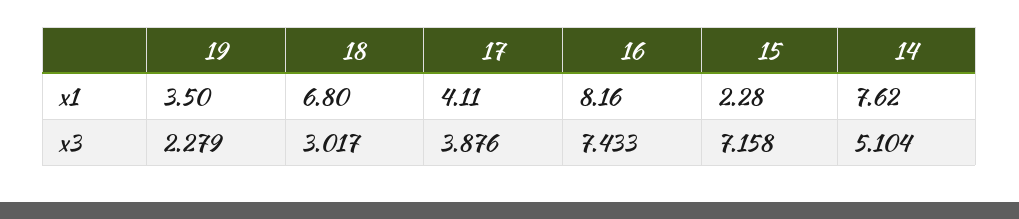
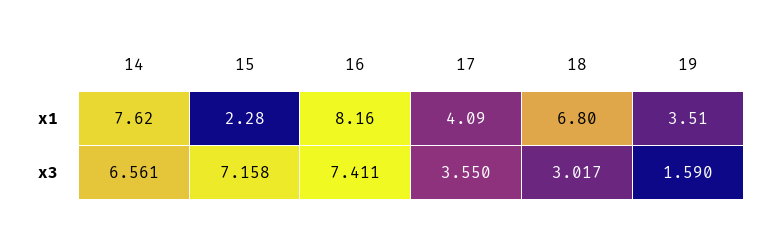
  {
    "19": {
-     "x1": 3.5,
+     "x1": 3.51,
-     "x3": 2.279
+     "x3": 1.59
    },
    "18": {
      "x1": 6.8,
      "x3": 3.017
    },
    "17": {
-     "x1": 4.11,
+     "x1": 4.09,
-     "x3": 3.876
+     "x3": 3.55
    },
    "16": {
      "x1": 8.16,
-     "x3": 7.433
+     "x3": 7.411
    },
    "15": {
      "x1": 2.28,
      "x3": 7.158
    },
    "14": {
      "x1": 7.62,
-     "x3": 5.104
+     "x3": 6.561
    }
  }

